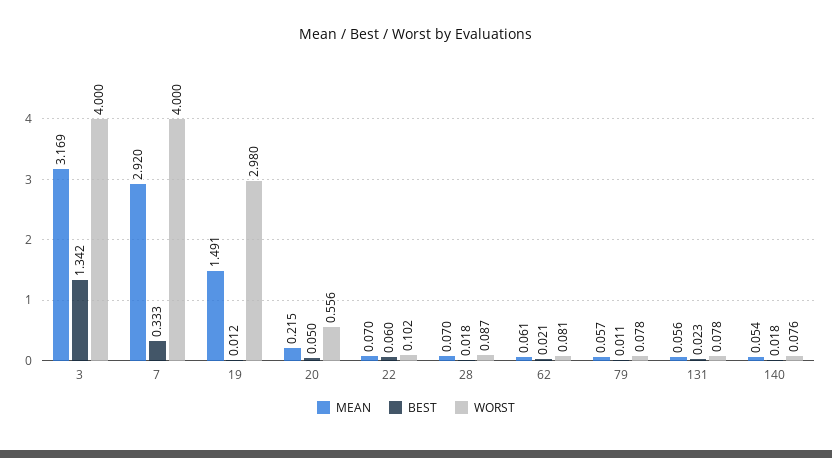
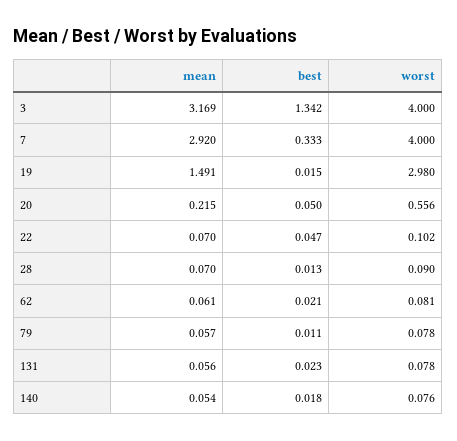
  {
    "MEAN": {
      "3": 3.169,
      "7": 2.92,
      "19": 1.491,
      "20": 0.215,
      "22": 0.07,
      "28": 0.07,
      "62": 0.061,
      "79": 0.057,
      "131": 0.056,
      "140": 0.054
    },
    "BEST": {
      "3": 1.342,
      "7": 0.333,
-     "19": 0.012,
+     "19": 0.015,
      "20": 0.05,
-     "22": 0.06,
+     "22": 0.047,
-     "28": 0.018,
+     "28": 0.013,
      "62": 0.021,
      "79": 0.011,
      "131": 0.023,
      "140": 0.018
    },
    "WORST": {
      "3": 4,
      "7": 4,
      "19": 2.98,
      "20": 0.556,
      "22": 0.102,
-     "28": 0.087,
+     "28": 0.09,
      "62": 0.081,
      "79": 0.078,
      "131": 0.078,
      "140": 0.076
    }
  }

